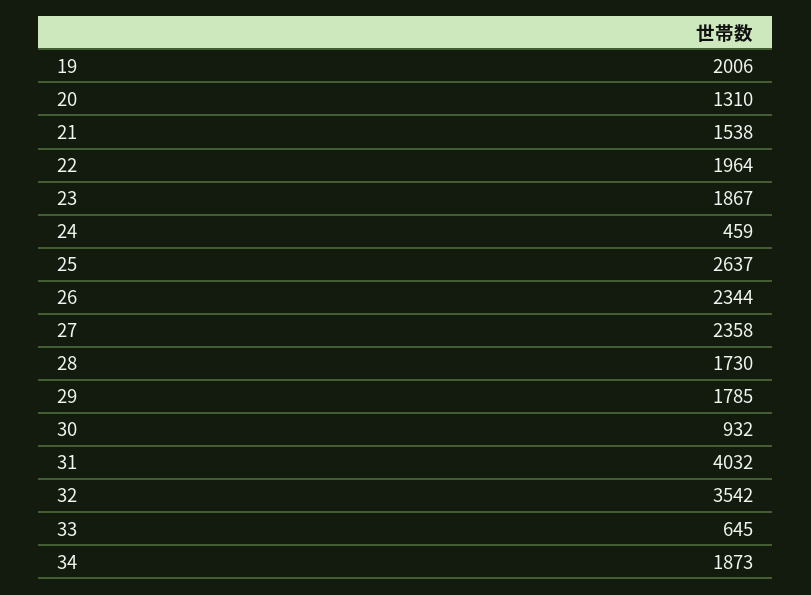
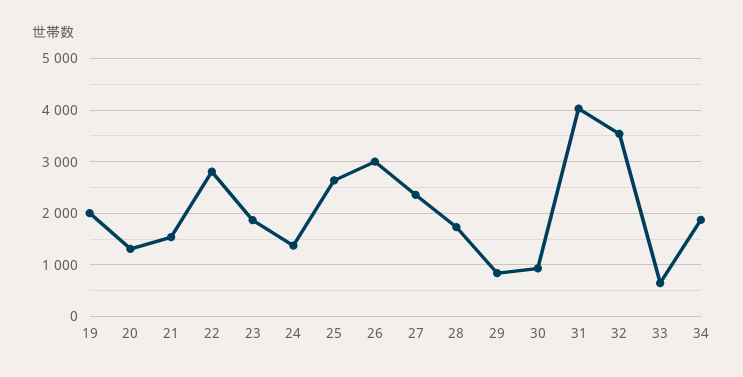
  {
    "19": 2006,
    "20": 1310,
    "21": 1538,
-   "22": 1964,
+   "22": 2800,
    "23": 1867,
-   "24": 459,
+   "24": 1400,
    "25": 2637,
-   "26": 2344,
+   "26": 3000,
    "27": 2358,
    "28": 1730,
-   "29": 1785,
+   "29": 800,
    "30": 932,
    "31": 4032,
    "32": 3542,
    "33": 645,
    "34": 1873
  }

